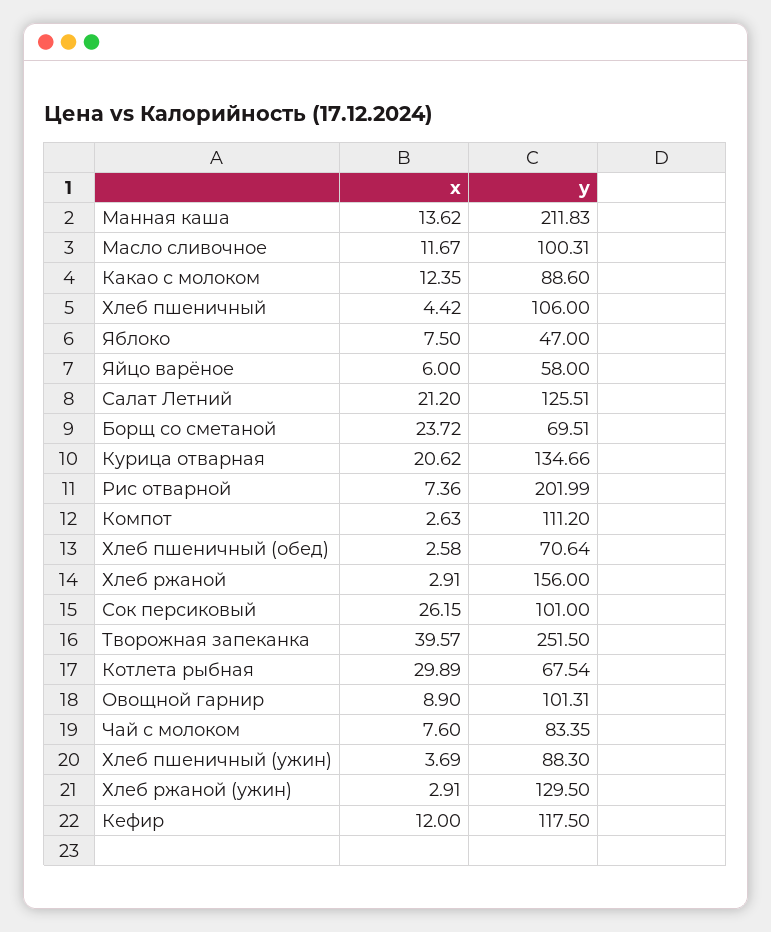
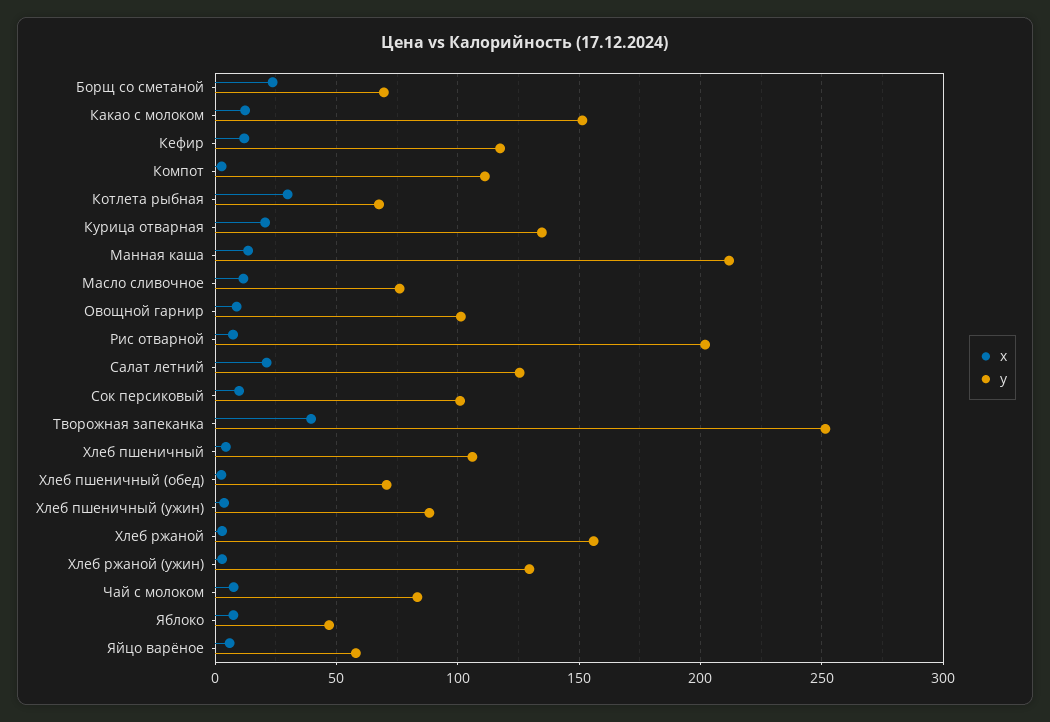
  {
    "x": {
      "Манная каша": 13.62,
      "Масло сливочное": 11.67,
      "Какао с молоком": 12.35,
      "Хлеб пшеничный": 4.42,
      "Яблоко": 7.5,
      "Яйцо варёное": 6,
      "Салат Летний": 21.2,
      "Борщ со сметаной": 23.72,
      "Курица отварная": 20.62,
      "Рис отварной": 7.36,
      "Компот": 2.63,
      "Хлеб пшеничный (обед)": 2.58,
      "Хлеб ржаной": 2.91,
-     "Сок персиковый": 26.15,
+     "Сок персиковый": 10,
      "Творожная запеканка": 39.57,
      "Котлета рыбная": 29.89,
      "Овощной гарнир": 8.9,
      "Чай с молоком": 7.6,
      "Хлеб пшеничный (ужин)": 3.69,
      "Хлеб ржаной (ужин)": 2.91,
      "Кефир": 12
    },
    "y": {
      "Манная каша": 211.83,
-     "Масло сливочное": 100.31,
+     "Масло сливочное": 75,
-     "Какао с молоком": 88.6,
+     "Какао с молоком": 150,
      "Хлеб пшеничный": 106,
      "Яблоко": 47,
      "Яйцо варёное": 58,
      "Салат Летний": 125.51,
      "Борщ со сметаной": 69.51,
      "Курица отварная": 134.66,
      "Рис отварной": 201.99,
      "Компот": 111.2,
      "Хлеб пшеничный (обед)": 70.64,
      "Хлеб ржаной": 156,
      "Сок персиковый": 101,
      "Творожная запеканка": 251.5,
      "Котлета рыбная": 67.54,
      "Овощной гарнир": 101.31,
      "Чай с молоком": 83.35,
      "Хлеб пшеничный (ужин)": 88.3,
      "Хлеб ржаной (ужин)": 129.5,
      "Кефир": 117.5
    }
  }

